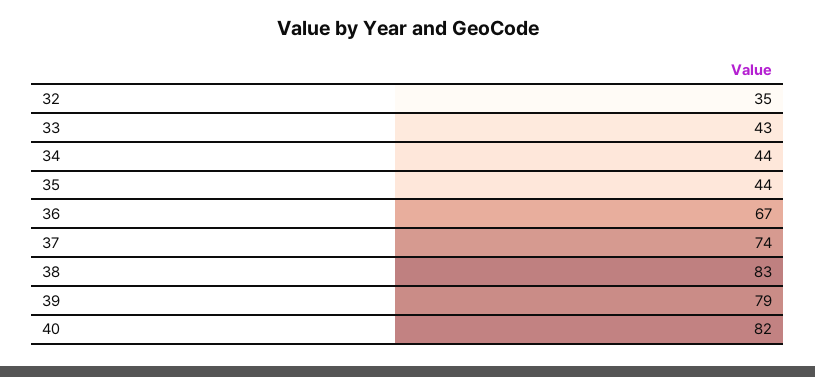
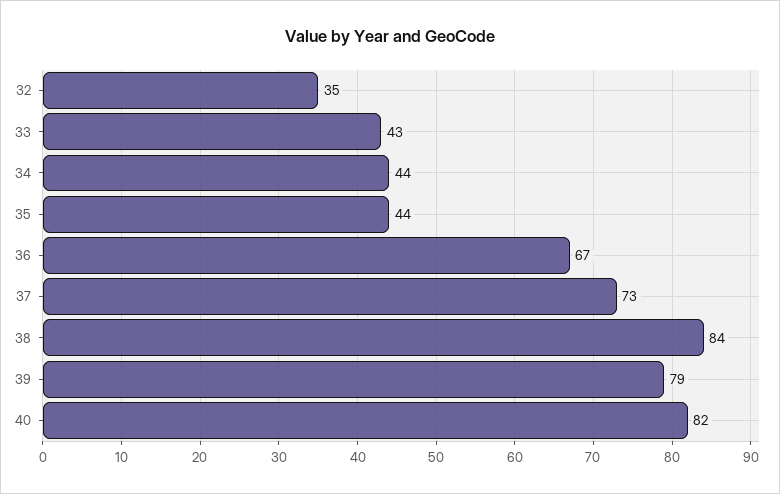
  {
    "32": 35,
    "33": 43,
    "34": 44,
    "35": 44,
    "36": 67,
-   "37": 74,
+   "37": 73,
-   "38": 83,
+   "38": 84,
    "39": 79,
    "40": 82
  }

